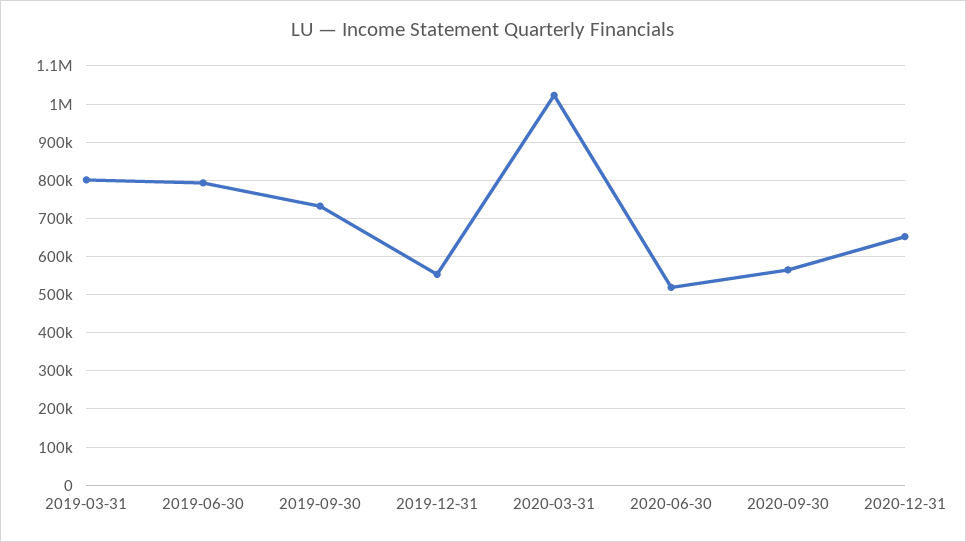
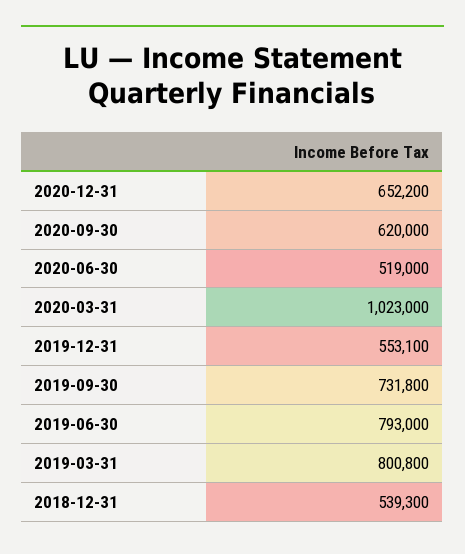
  {
    "2019-03-31": 800800,
    "2019-06-30": 793000,
    "2019-09-30": 731800,
    "2019-12-31": 553100,
    "2020-03-31": 1023000,
    "2020-06-30": 519000,
-   "2020-09-30": 560000,
+   "2020-09-30": 620000,
-   "2020-12-31": 652200
+   "2020-12-31": 652200,
+   "2018-12-31": 539300
  }

